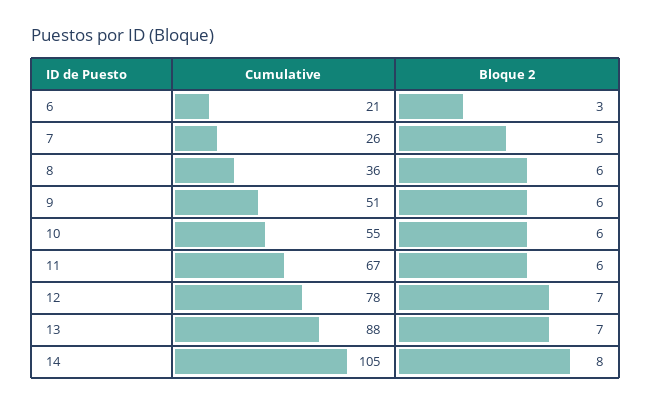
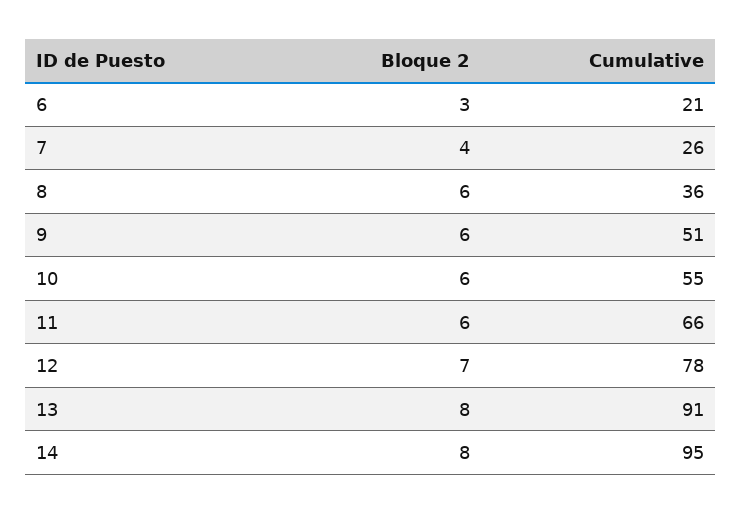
  {
    "Cumulative": {
      "6": 21,
      "7": 26,
      "8": 36,
      "9": 51,
      "10": 55,
-     "11": 67,
+     "11": 66,
      "12": 78,
-     "13": 88,
+     "13": 91,
-     "14": 105
+     "14": 95
    },
    "Bloque 2": {
      "6": 3,
-     "7": 5,
+     "7": 4,
      "8": 6,
      "9": 6,
      "10": 6,
      "11": 6,
      "12": 7,
-     "13": 7,
+     "13": 8,
      "14": 8
    }
  }

